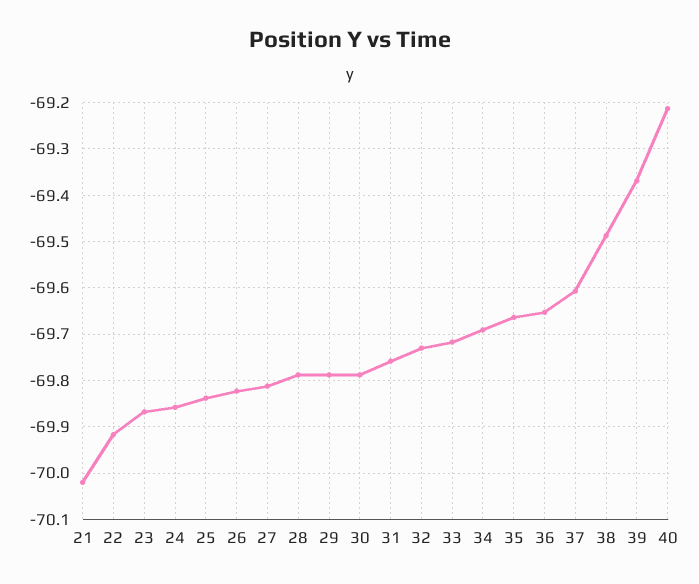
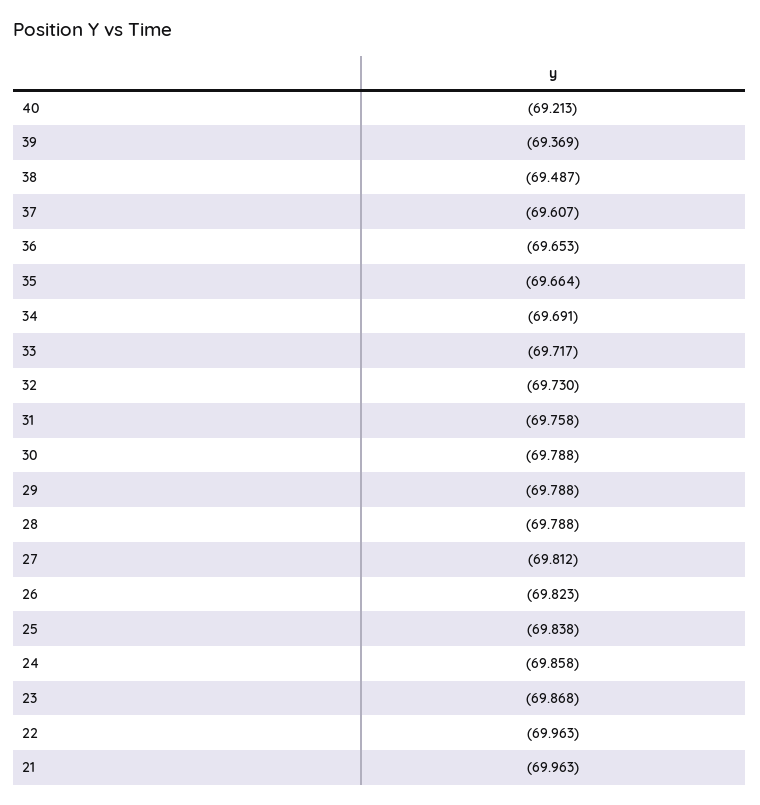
  {
-   "21": -70.02,
+   "21": -69.963,
-   "22": -69.92,
+   "22": -69.963,
    "23": -69.868,
    "24": -69.858,
    "25": -69.838,
    "26": -69.823,
    "27": -69.812,
    "28": -69.788,
    "29": -69.788,
    "30": -69.788,
    "31": -69.758,
    "32": -69.73,
    "33": -69.717,
    "34": -69.691,
    "35": -69.664,
    "36": -69.653,
    "37": -69.607,
    "38": -69.487,
    "39": -69.369,
    "40": -69.213
  }

